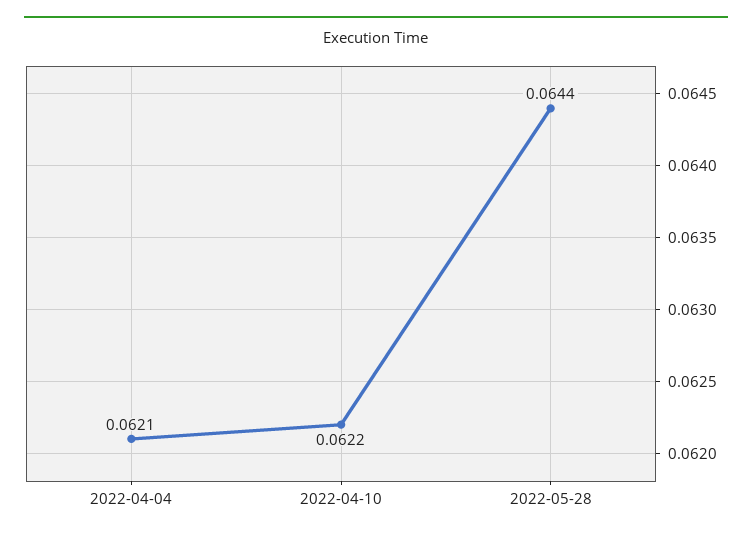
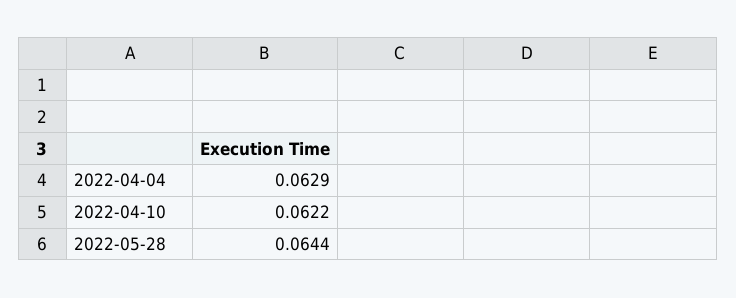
  {
-   "2022-04-04": 0.0621,
+   "2022-04-04": 0.0629,
    "2022-04-10": 0.0622,
    "2022-05-28": 0.0644
  }

